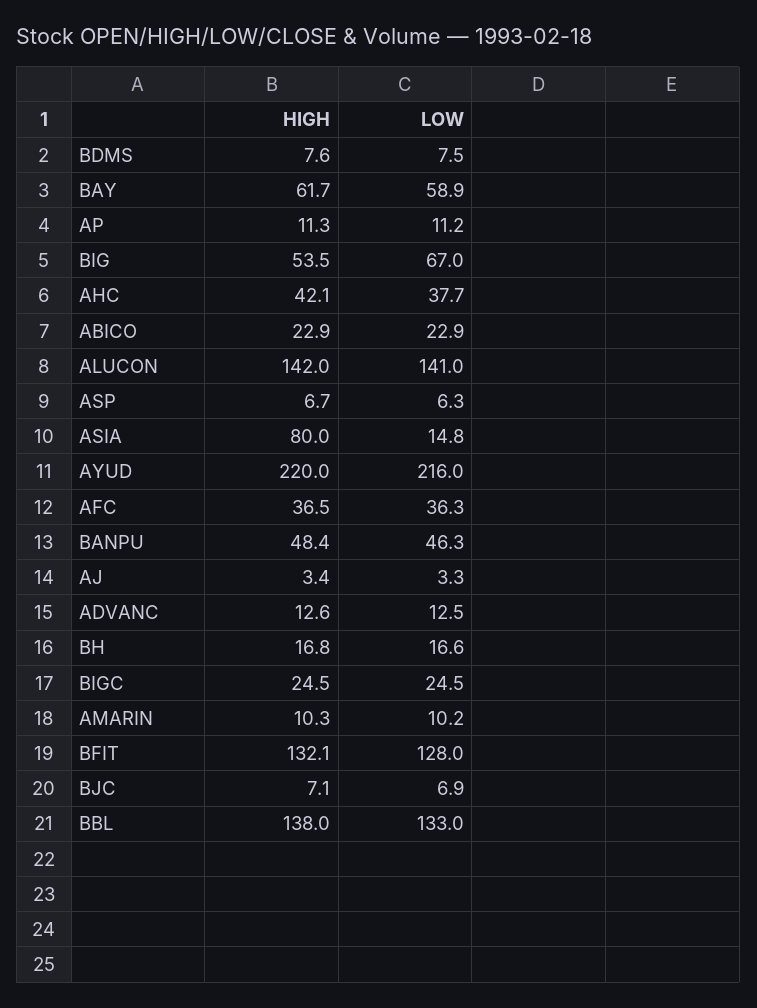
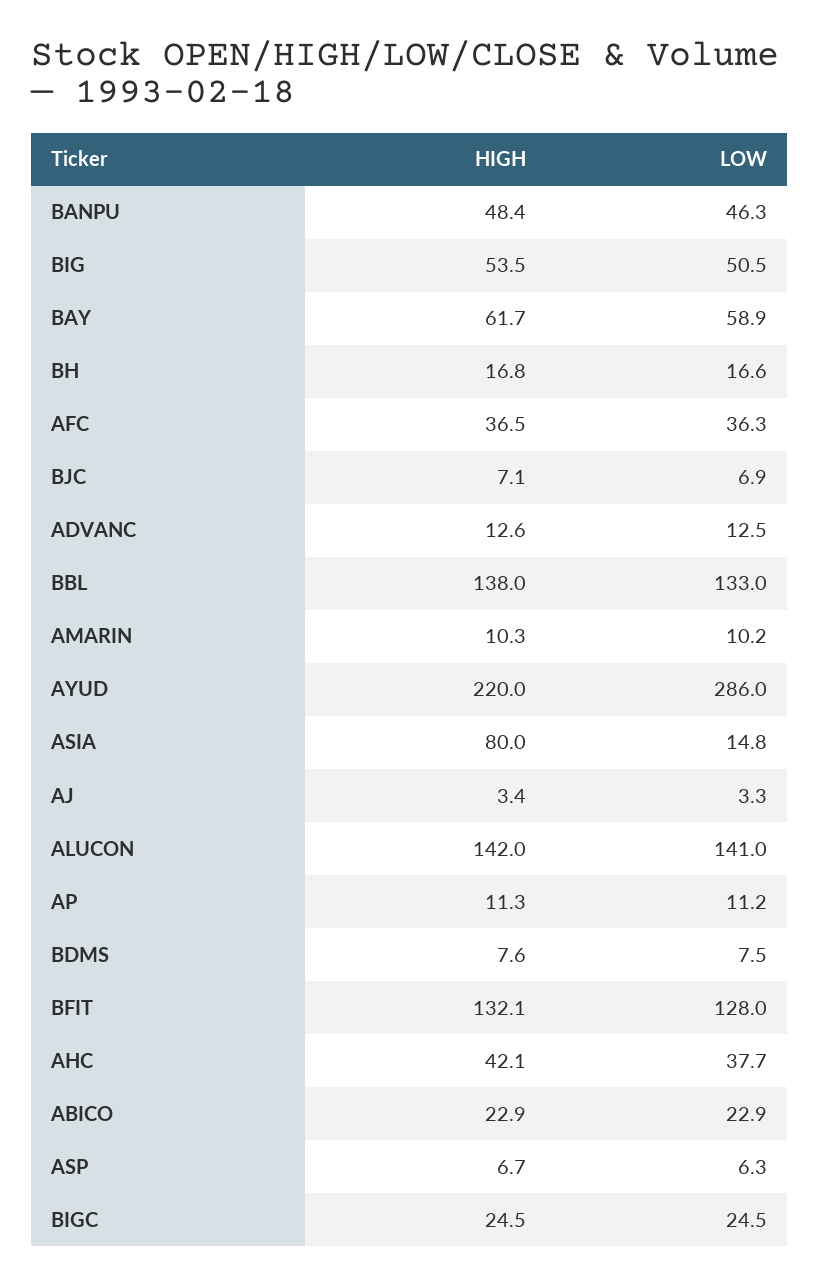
  {
    "HIGH": {
      "BDMS": 7.6,
      "BAY": 61.7,
      "AP": 11.3,
      "BIG": 53.5,
      "AHC": 42.1,
      "ABICO": 22.9,
      "ALUCON": 142,
      "ASP": 6.7,
      "ASIA": 80,
      "AYUD": 220,
      "AFC": 36.5,
      "BANPU": 48.4,
      "AJ": 3.4,
      "ADVANC": 12.6,
      "BH": 16.8,
      "BIGC": 24.5,
      "AMARIN": 10.3,
      "BFIT": 132.1,
      "BJC": 7.1,
      "BBL": 138
    },
    "LOW": {
      "BDMS": 7.5,
      "BAY": 58.9,
      "AP": 11.2,
-     "BIG": 67,
+     "BIG": 50.5,
      "AHC": 37.7,
      "ABICO": 22.9,
      "ALUCON": 141,
      "ASP": 6.3,
      "ASIA": 14.8,
-     "AYUD": 216,
+     "AYUD": 286,
      "AFC": 36.3,
      "BANPU": 46.3,
      "AJ": 3.3,
      "ADVANC": 12.5,
      "BH": 16.6,
      "BIGC": 24.5,
      "AMARIN": 10.2,
      "BFIT": 128,
      "BJC": 6.9,
      "BBL": 133
    }
  }

